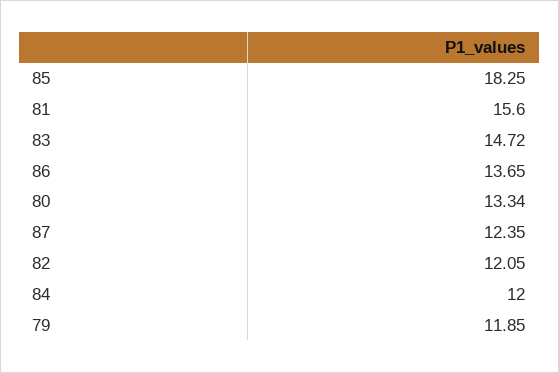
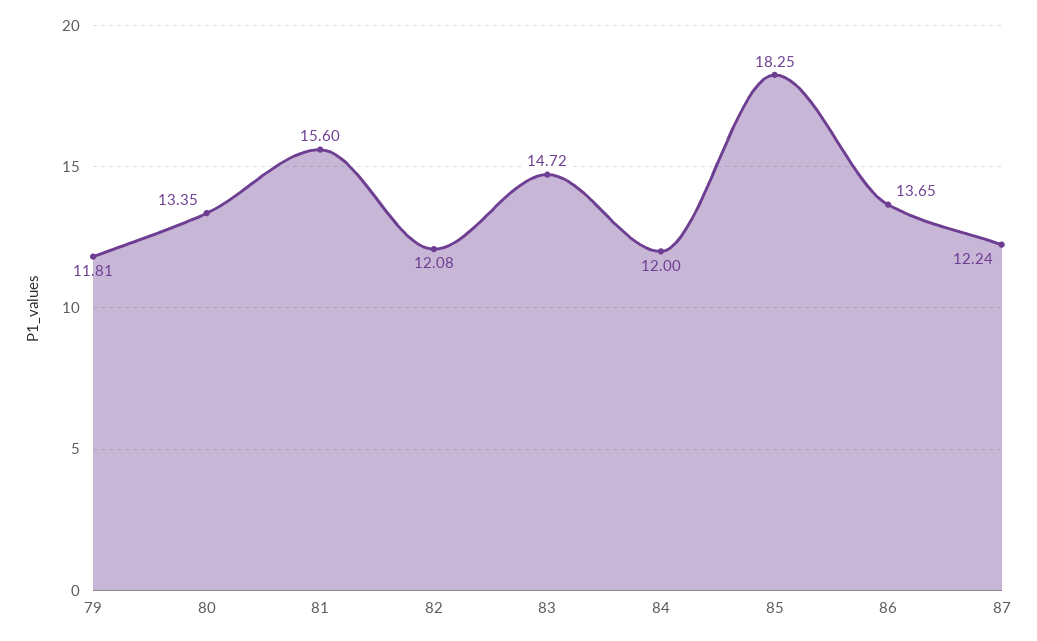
  {
    "85": 18.25,
    "81": 15.6,
    "83": 14.72,
    "86": 13.65,
-   "80": 13.34,
+   "80": 13.35,
-   "87": 12.35,
+   "87": 12.24,
-   "82": 12.05,
+   "82": 12.08,
    "84": 12,
-   "79": 11.85
+   "79": 11.81
  }

